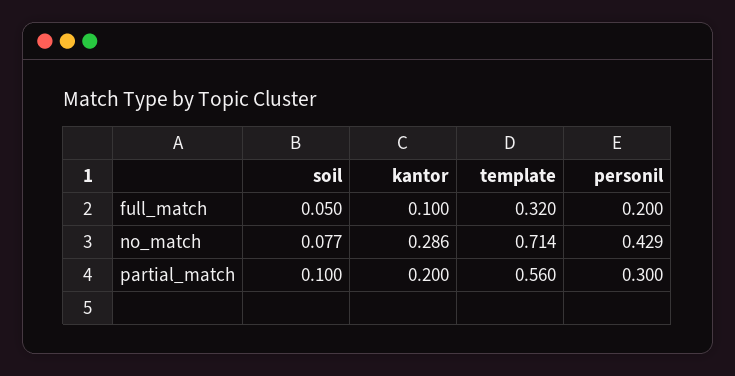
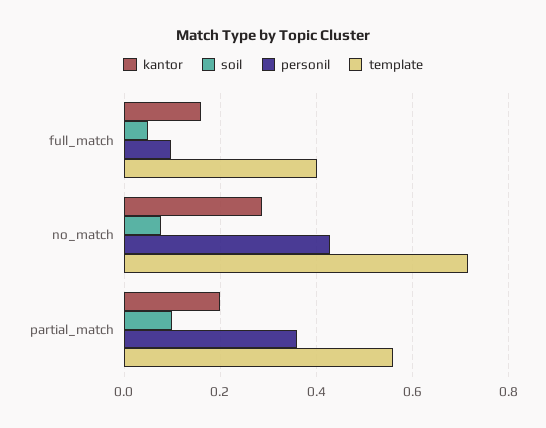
  {
    "soil": {
      "full_match": 0.05,
      "no_match": 0.077,
      "partial_match": 0.1
    },
    "kantor": {
-     "full_match": 0.1,
+     "full_match": 0.16,
      "no_match": 0.286,
      "partial_match": 0.2
    },
    "template": {
-     "full_match": 0.32,
+     "full_match": 0.4,
      "no_match": 0.714,
      "partial_match": 0.56
    },
    "personil": {
-     "full_match": 0.2,
+     "full_match": 0.1,
      "no_match": 0.429,
-     "partial_match": 0.3
+     "partial_match": 0.36
    }
  }

